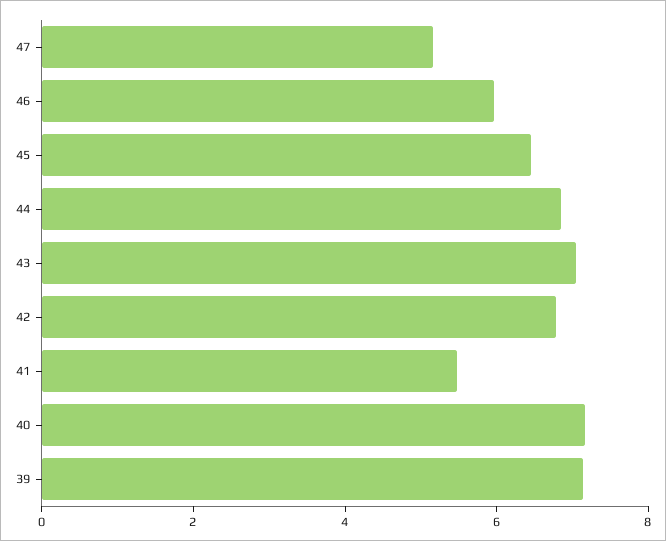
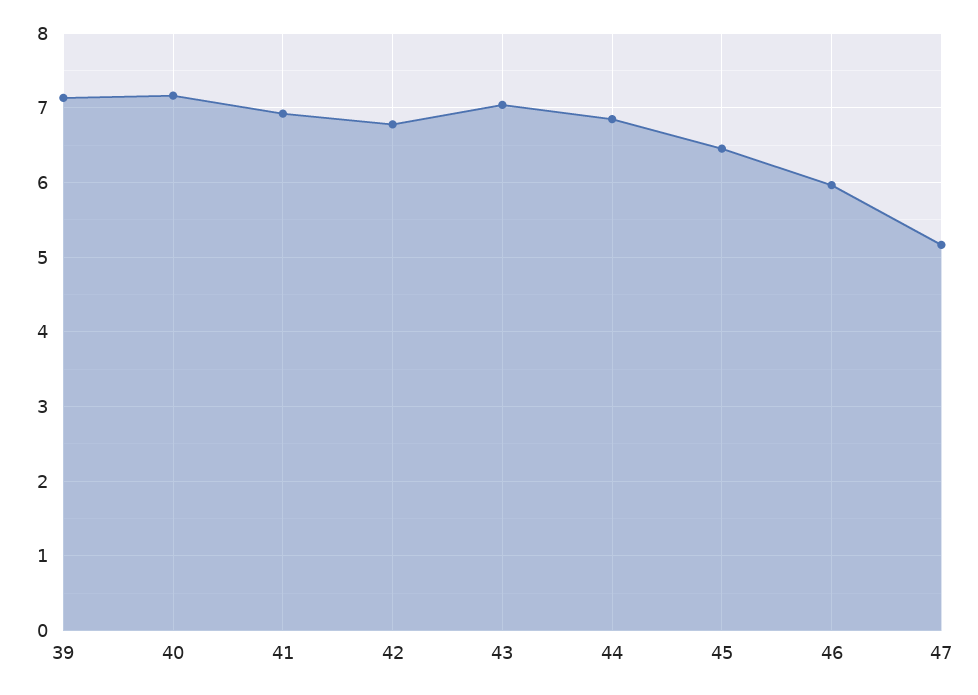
  {
    "47": 5.2,
    "46": 6,
    "45": 6.5,
    "44": 6.8,
    "43": 7,
    "42": 6.8,
-   "41": 5.5,
+   "41": 6.9,
    "40": 7.2,
    "39": 7.1
  }

